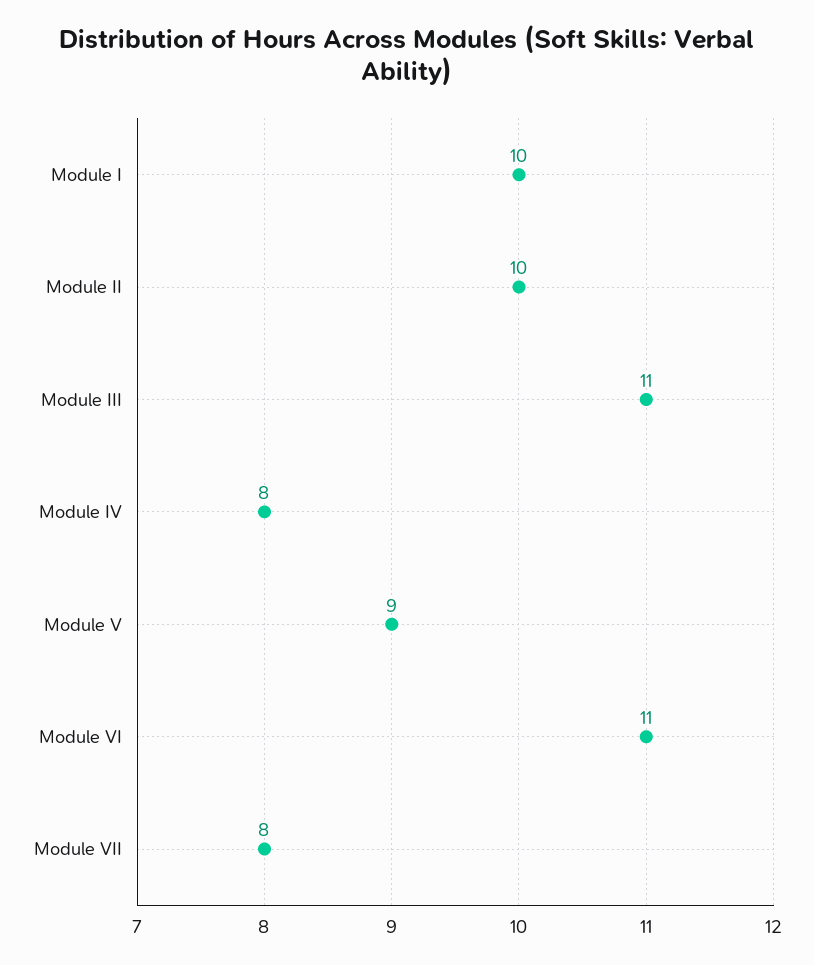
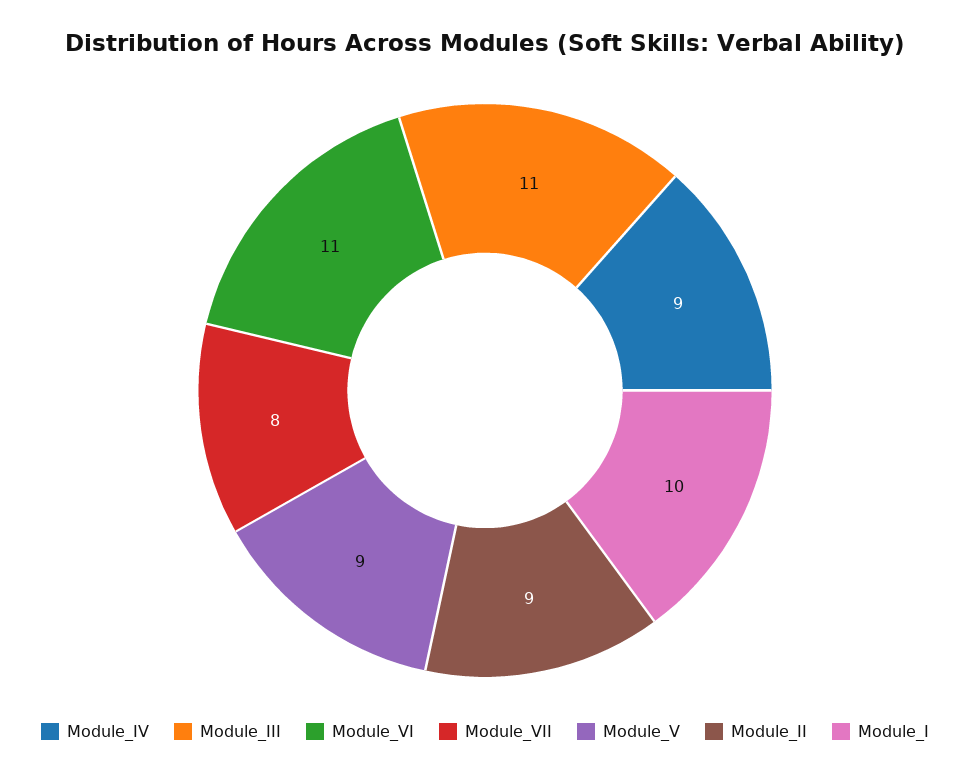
  {
    "Module I": 10,
-   "Module II": 10,
+   "Module II": 9,
    "Module III": 11,
-   "Module IV": 8,
+   "Module IV": 9,
    "Module V": 9,
    "Module VI": 11,
    "Module VII": 8
  }

